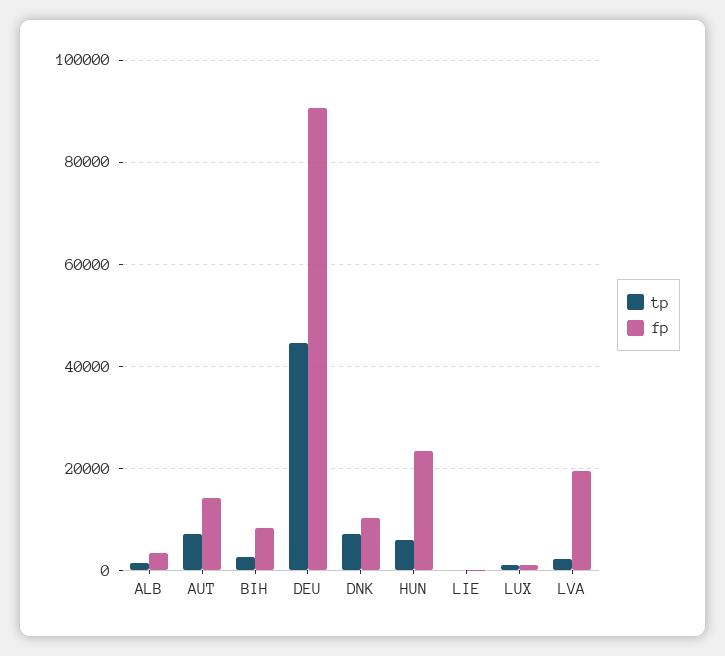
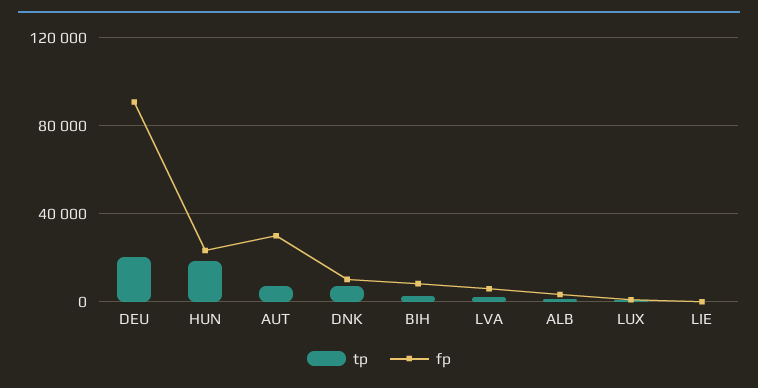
  {
    "tp": {
      "ALB": 2000,
      "AUT": 8000,
      "BIH": 2000,
-     "DEU": 44000,
+     "DEU": 20000,
      "DNK": 8000,
-     "HUN": 6000,
+     "HUN": 20000,
      "LIE": 0,
      "LUX": 0,
      "LVA": 2000
    },
    "fp": {
      "ALB": 4000,
-     "AUT": 14000,
+     "AUT": 30000,
      "BIH": 8000,
      "DEU": 90000,
      "DNK": 10000,
      "HUN": 24000,
      "LIE": 0,
      "LUX": 2000,
-     "LVA": 20000
+     "LVA": 5000
    }
  }

